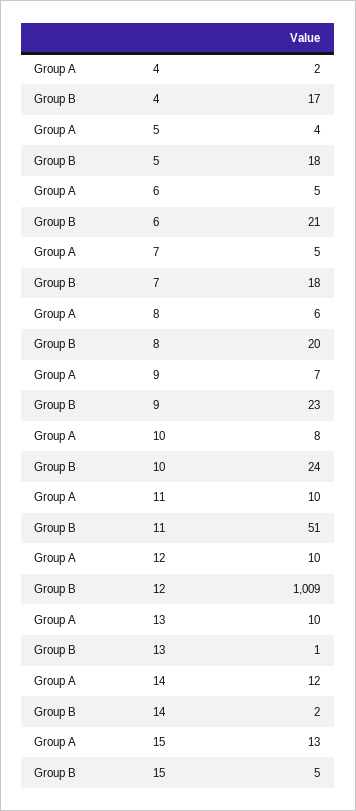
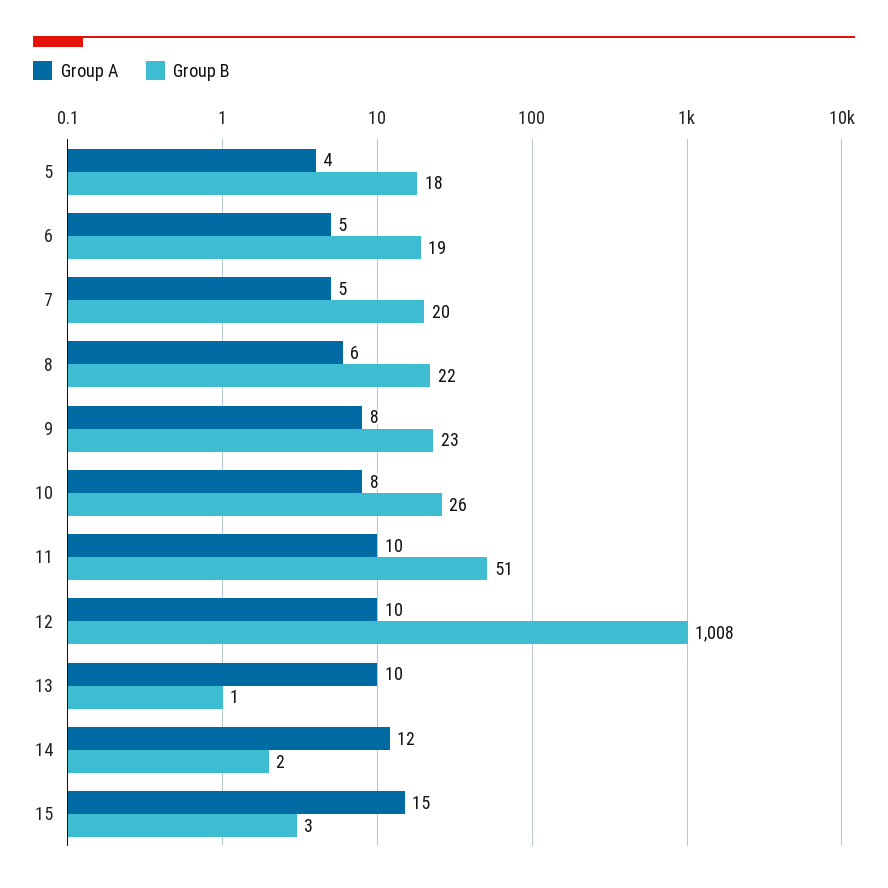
  {
    "Group A": {
-     "4": 2,
      "5": 4,
      "6": 5,
      "7": 5,
      "8": 6,
-     "9": 7,
+     "9": 8,
      "10": 8,
      "11": 10,
      "12": 10,
      "13": 10,
      "14": 12,
-     "15": 13
+     "15": 15
    },
    "Group B": {
-     "4": 17,
      "5": 18,
-     "6": 21,
+     "6": 19,
-     "7": 18,
+     "7": 20,
-     "8": 20,
+     "8": 22,
      "9": 23,
-     "10": 24,
+     "10": 26,
      "11": 51,
-     "12": 1009,
+     "12": 1008,
      "13": 1,
      "14": 2,
-     "15": 5
+     "15": 3
    }
  }

